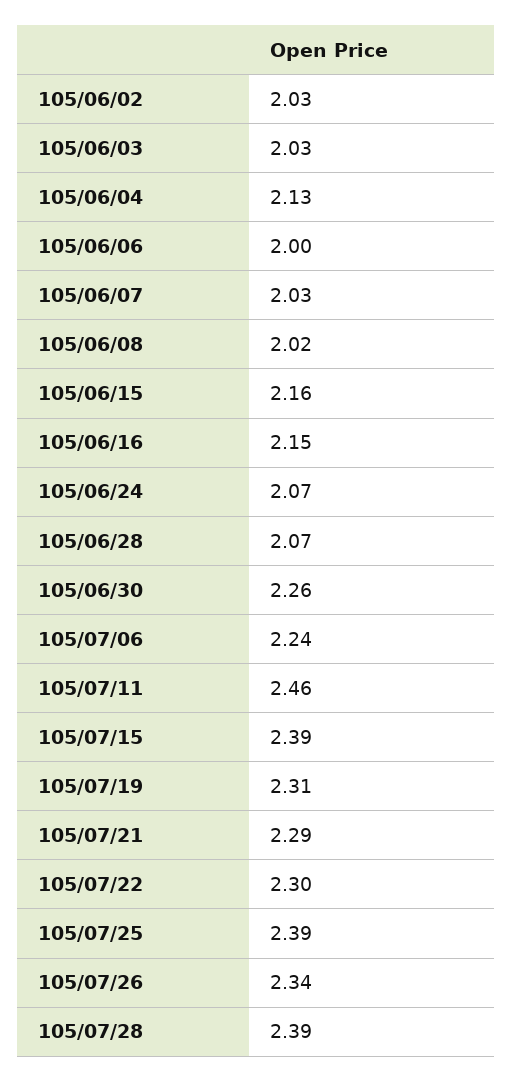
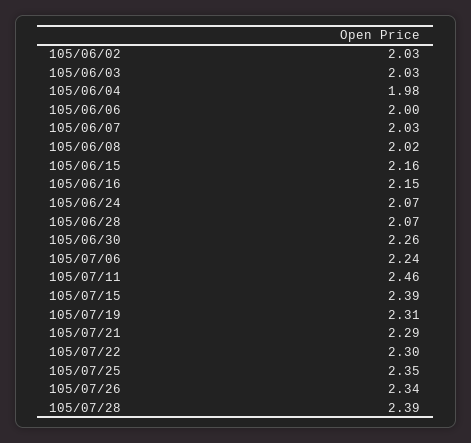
  {
    "105/06/02": 2.03,
    "105/06/03": 2.03,
-   "105/06/04": 2.13,
+   "105/06/04": 1.98,
    "105/06/06": 2,
    "105/06/07": 2.03,
    "105/06/08": 2.02,
    "105/06/15": 2.16,
    "105/06/16": 2.15,
    "105/06/24": 2.07,
    "105/06/28": 2.07,
    "105/06/30": 2.26,
    "105/07/06": 2.24,
    "105/07/11": 2.46,
    "105/07/15": 2.39,
    "105/07/19": 2.31,
    "105/07/21": 2.29,
    "105/07/22": 2.3,
-   "105/07/25": 2.39,
+   "105/07/25": 2.35,
    "105/07/26": 2.34,
    "105/07/28": 2.39
  }

